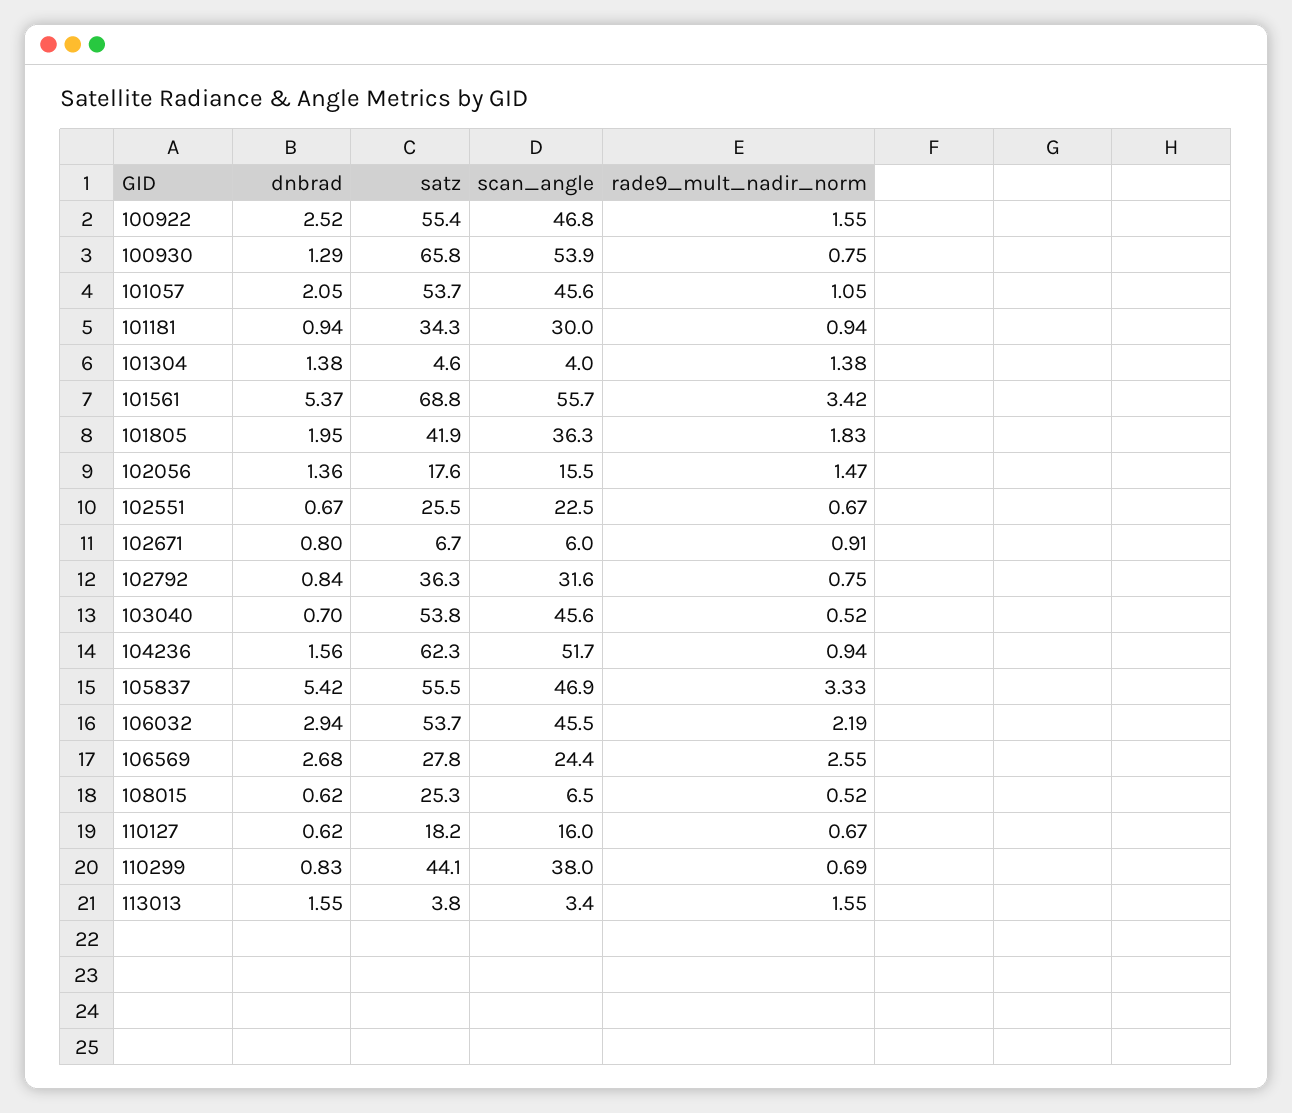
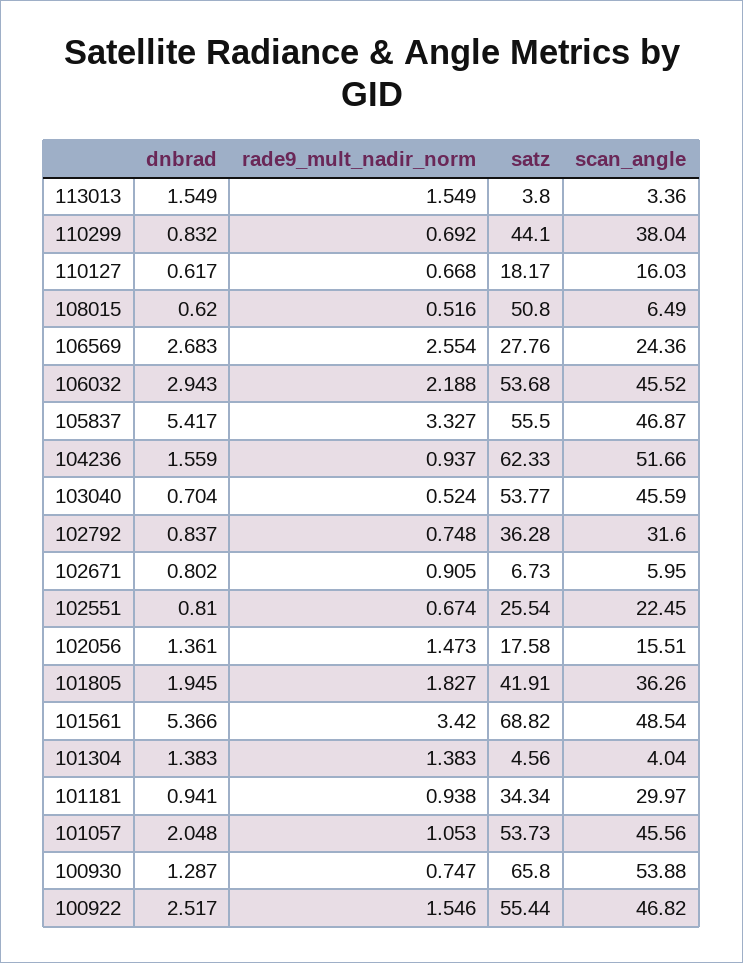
  {
    "dnbrad": {
      "100922": 2.517,
      "100930": 1.287,
      "101057": 2.048,
      "101181": 0.941,
      "101304": 1.383,
      "101561": 5.366,
      "101805": 1.945,
      "102056": 1.361,
-     "102551": 0.67,
+     "102551": 0.81,
      "102671": 0.802,
      "102792": 0.837,
      "103040": 0.704,
      "104236": 1.559,
      "105837": 5.417,
      "106032": 2.943,
      "106569": 2.683,
      "108015": 0.62,
      "110127": 0.617,
      "110299": 0.832,
      "113013": 1.549
    },
    "satz": {
      "100922": 55.44,
      "100930": 65.8,
      "101057": 53.73,
      "101181": 34.34,
      "101304": 4.56,
      "101561": 68.82,
      "101805": 41.91,
      "102056": 17.58,
      "102551": 25.54,
      "102671": 6.73,
      "102792": 36.28,
      "103040": 53.77,
      "104236": 62.33,
      "105837": 55.5,
      "106032": 53.68,
      "106569": 27.76,
-     "108015": 25.3,
+     "108015": 50.8,
      "110127": 18.17,
      "110299": 44.1,
      "113013": 3.8
    },
    "scan_angle": {
      "100922": 46.82,
      "100930": 53.88,
      "101057": 45.56,
      "101181": 29.97,
      "101304": 4.04,
-     "101561": 55.7,
+     "101561": 48.54,
      "101805": 36.26,
      "102056": 15.51,
      "102551": 22.45,
      "102671": 5.95,
      "102792": 31.6,
      "103040": 45.59,
      "104236": 51.66,
      "105837": 46.87,
      "106032": 45.52,
      "106569": 24.36,
      "108015": 6.49,
      "110127": 16.03,
      "110299": 38.04,
      "113013": 3.36
    },
    "rade9_mult_nadir_norm": {
      "100922": 1.546,
      "100930": 0.747,
      "101057": 1.053,
      "101181": 0.938,
      "101304": 1.383,
      "101561": 3.42,
      "101805": 1.827,
      "102056": 1.473,
      "102551": 0.674,
      "102671": 0.905,
      "102792": 0.748,
      "103040": 0.524,
      "104236": 0.937,
      "105837": 3.327,
      "106032": 2.188,
      "106569": 2.554,
      "108015": 0.516,
      "110127": 0.668,
      "110299": 0.692,
      "113013": 1.549
    }
  }

